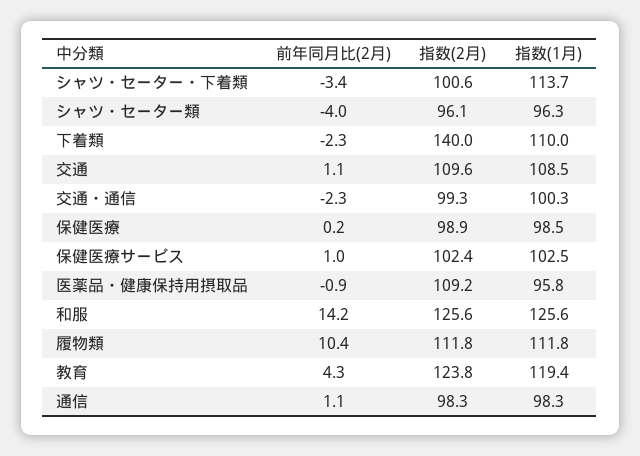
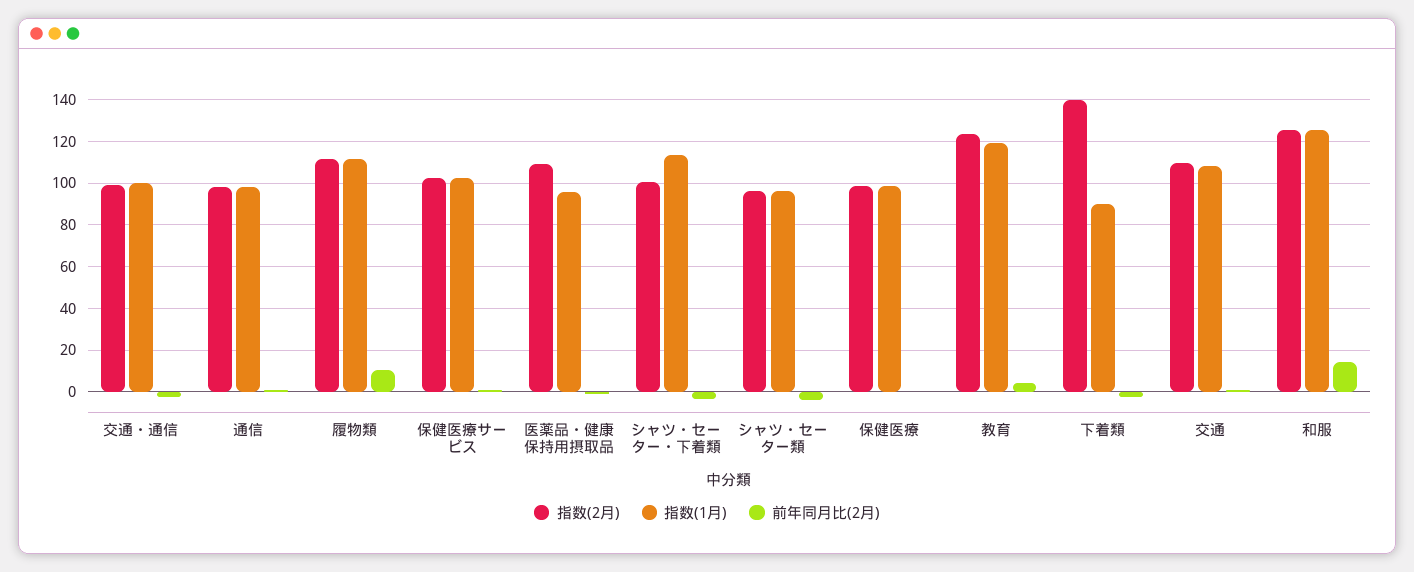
  {
    "前年同月比(2月)": {
      "シャツ・セーター・下着類": -3.4,
      "シャツ・セーター類": -4,
      "下着類": -2.3,
      "交通": 1.1,
      "交通・通信": -2.3,
      "保健医療": 0.2,
      "保健医療サービス": 1,
      "医薬品・健康保持用摂取品": -0.9,
      "和服": 14.2,
      "履物類": 10.4,
      "教育": 4.3,
      "通信": 1.1
    },
    "指数(2月)": {
      "シャツ・セーター・下着類": 100.6,
      "シャツ・セーター類": 96.1,
      "下着類": 140,
      "交通": 109.6,
      "交通・通信": 99.3,
      "保健医療": 98.9,
      "保健医療サービス": 102.4,
      "医薬品・健康保持用摂取品": 109.2,
      "和服": 125.6,
      "履物類": 111.8,
      "教育": 123.8,
      "通信": 98.3
    },
    "指数(1月)": {
      "シャツ・セーター・下着類": 113.7,
      "シャツ・セーター類": 96.3,
-     "下着類": 110,
+     "下着類": 90,
      "交通": 108.5,
      "交通・通信": 100.3,
      "保健医療": 98.5,
      "保健医療サービス": 102.5,
      "医薬品・健康保持用摂取品": 95.8,
      "和服": 125.6,
      "履物類": 111.8,
      "教育": 119.4,
      "通信": 98.3
    }
  }

